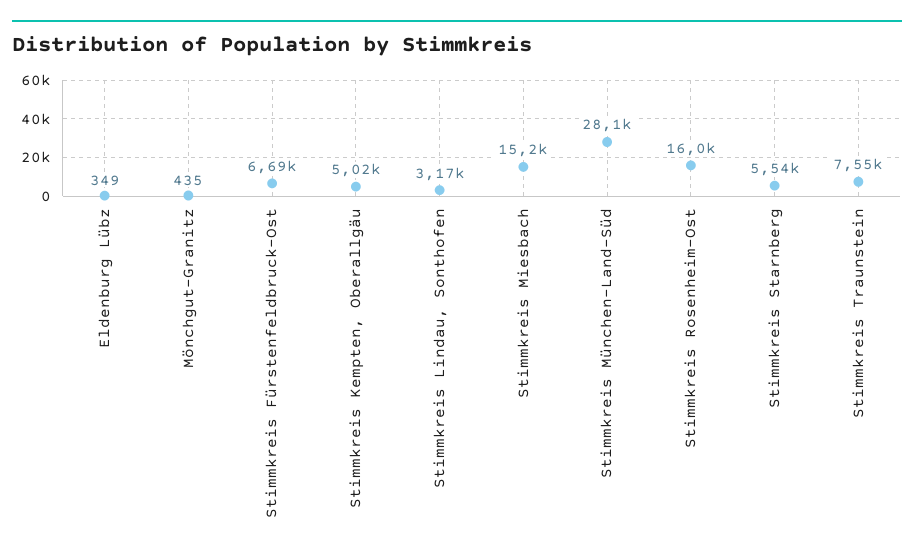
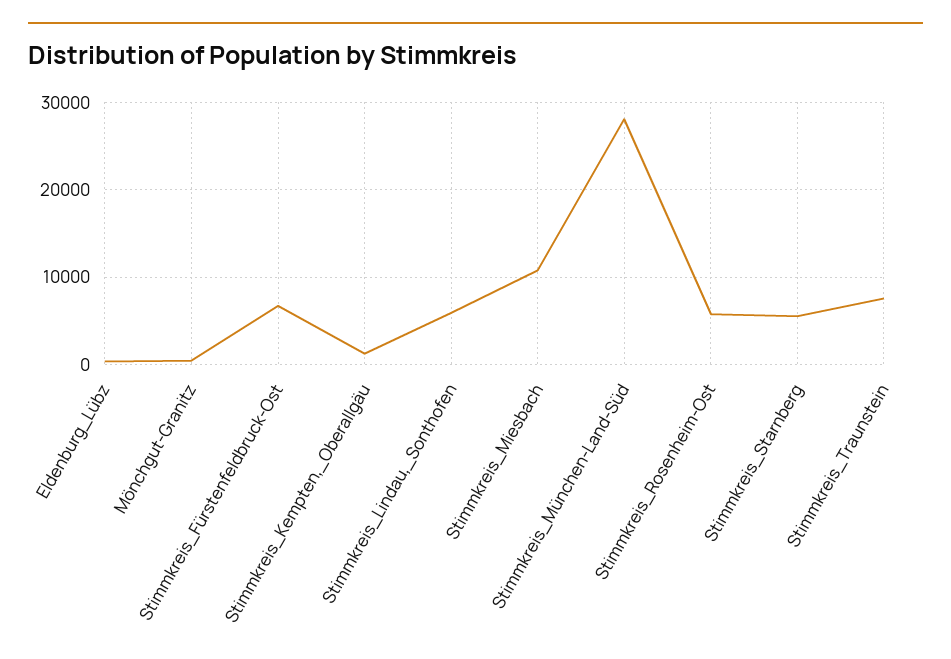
  {
    "Eldenburg Lübz": 349,
    "Mönchgut-Granitz": 435,
    "Stimmkreis Fürstenfeldbruck-Ost": 6690,
-   "Stimmkreis Kempten, Oberallgäu": 5020,
+   "Stimmkreis Kempten, Oberallgäu": 1000,
-   "Stimmkreis Lindau, Sonthofen": 3170,
+   "Stimmkreis Lindau, Sonthofen": 6000,
-   "Stimmkreis Miesbach": 15200,
+   "Stimmkreis Miesbach": 11000,
    "Stimmkreis München-Land-Süd": 28100,
-   "Stimmkreis Rosenheim-Ost": 16000,
+   "Stimmkreis Rosenheim-Ost": 6000,
    "Stimmkreis Starnberg": 5540,
    "Stimmkreis Traunstein": 7550
  }

